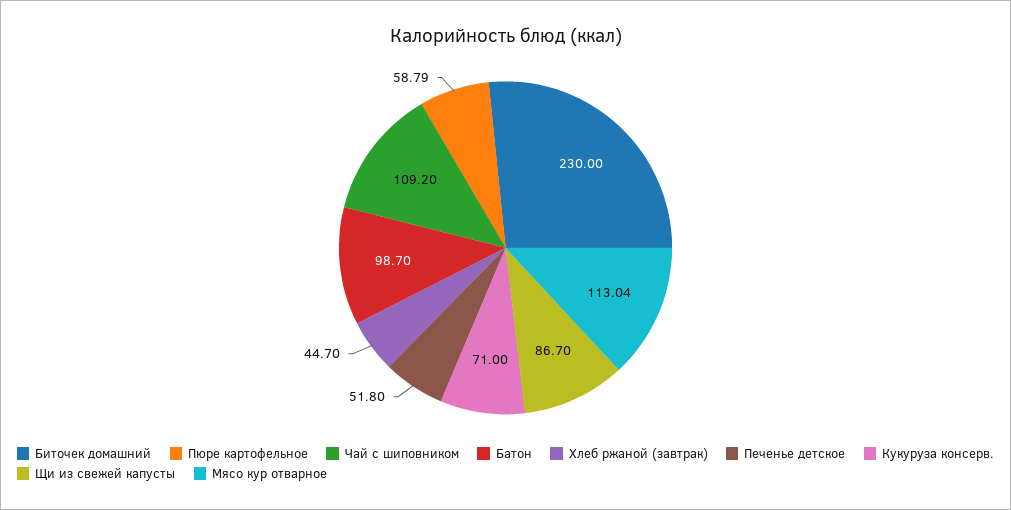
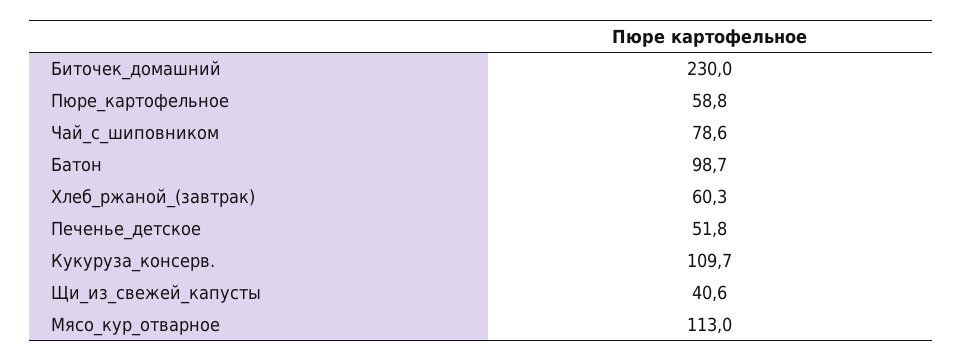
  {
    "Биточек домашний": 230,
    "Пюре картофельное": 58.79,
-   "Чай с шиповником": 109.2,
+   "Чай с шиповником": 78.6,
    "Батон": 98.7,
-   "Хлеб ржаной (завтрак)": 44.7,
+   "Хлеб ржаной (завтрак)": 60.3,
    "Печенье детское": 51.8,
-   "Кукуруза консерв.": 71,
+   "Кукуруза консерв.": 109.7,
-   "Щи из свежей капусты": 86.7,
+   "Щи из свежей капусты": 40.6,
    "Мясо кур отварное": 113.04
  }

